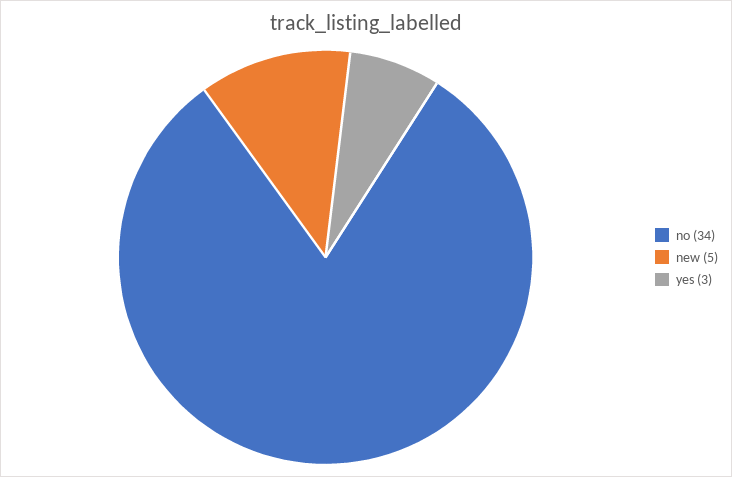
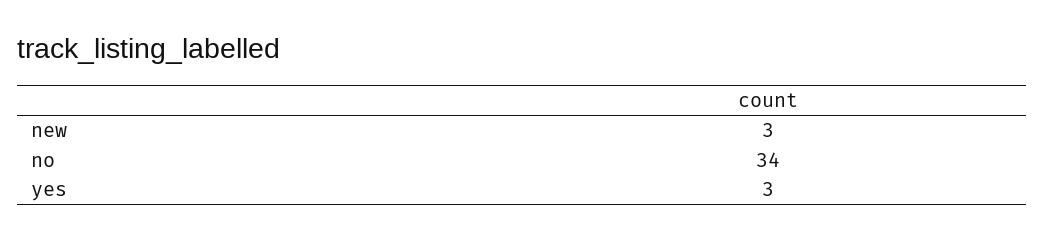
  {
    "no": 34,
-   "new": 5,
+   "new": 3,
    "yes": 3
  }

